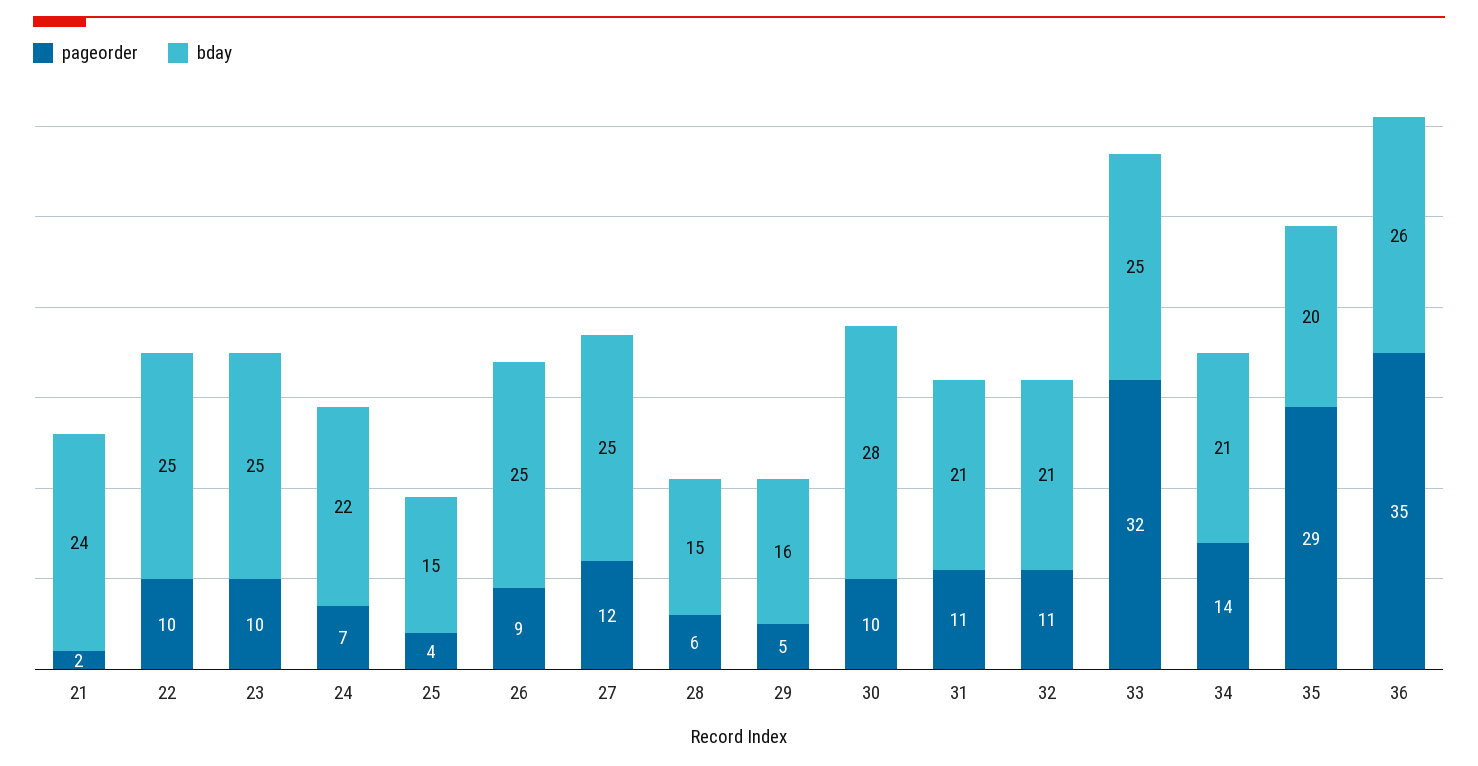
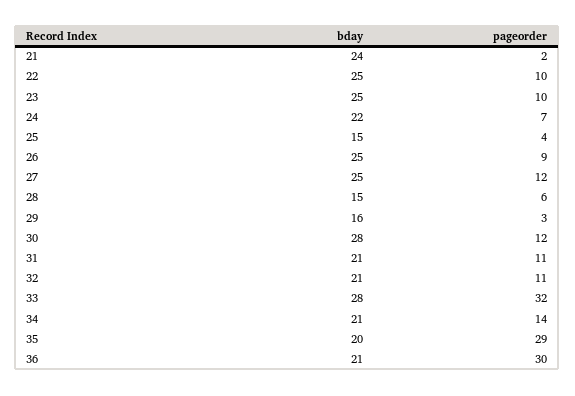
  {
    "pageorder": {
      "21": 2,
      "22": 10,
      "23": 10,
      "24": 7,
      "25": 4,
      "26": 9,
      "27": 12,
      "28": 6,
-     "29": 5,
+     "29": 3,
-     "30": 10,
+     "30": 12,
      "31": 11,
      "32": 11,
      "33": 32,
      "34": 14,
      "35": 29,
-     "36": 35
+     "36": 30
    },
    "bday": {
      "21": 24,
      "22": 25,
      "23": 25,
      "24": 22,
      "25": 15,
      "26": 25,
      "27": 25,
      "28": 15,
      "29": 16,
      "30": 28,
      "31": 21,
      "32": 21,
-     "33": 25,
+     "33": 28,
      "34": 21,
      "35": 20,
-     "36": 26
+     "36": 21
    }
  }

